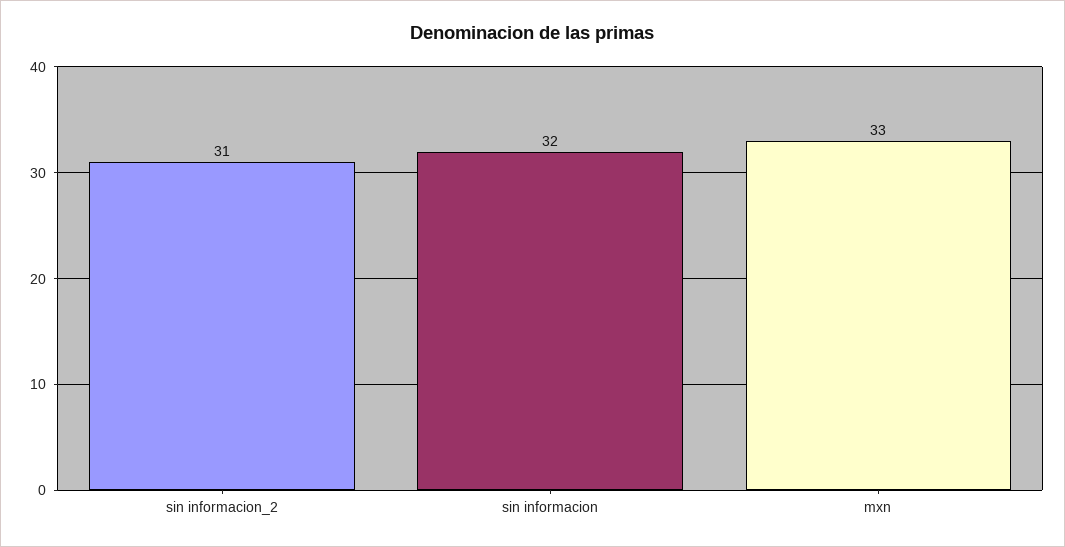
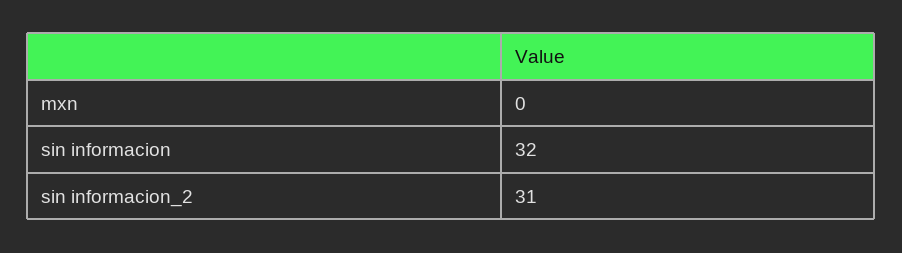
  {
    "sin informacion_2": 31,
    "sin informacion": 32,
-   "mxn": 33
+   "mxn": 0
  }

